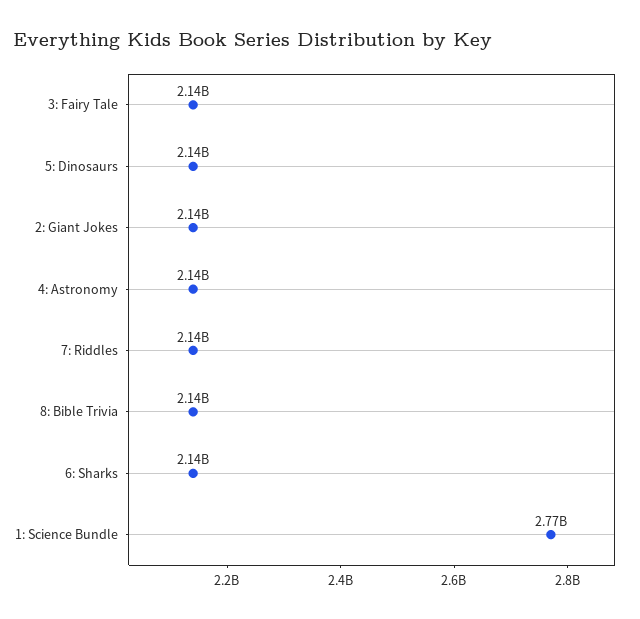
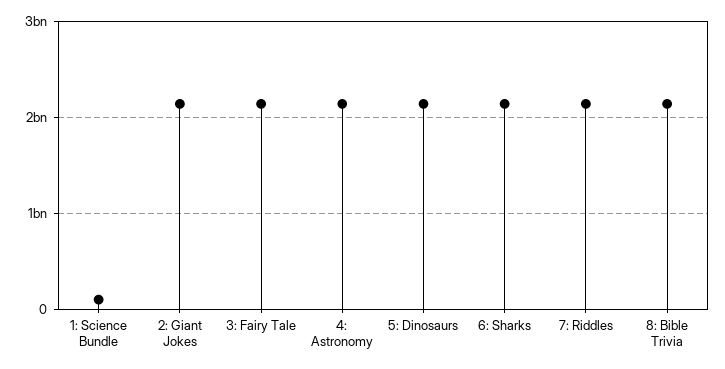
  {
    "3: Fairy Tale": 2140000000,
    "5: Dinosaurs": 2140000000,
    "2: Giant Jokes": 2140000000,
    "4: Astronomy": 2140000000,
    "7: Riddles": 2140000000,
    "8: Bible Trivia": 2140000000,
    "6: Sharks": 2140000000,
-   "1: Science Bundle": 2770000000
+   "1: Science Bundle": 100000000
  }

